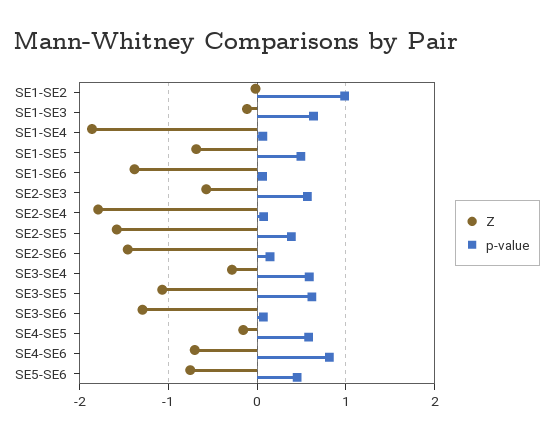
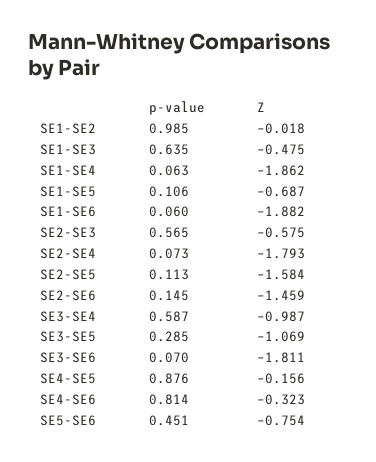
  {
    "Z": {
      "SE1-SE2": -0.018,
-     "SE1-SE3": -0.1,
+     "SE1-SE3": -0.475,
      "SE1-SE4": -1.862,
      "SE1-SE5": -0.687,
-     "SE1-SE6": -1.4,
+     "SE1-SE6": -1.882,
      "SE2-SE3": -0.575,
      "SE2-SE4": -1.793,
      "SE2-SE5": -1.584,
      "SE2-SE6": -1.459,
-     "SE3-SE4": -0.3,
+     "SE3-SE4": -0.987,
      "SE3-SE5": -1.069,
-     "SE3-SE6": -1.3,
+     "SE3-SE6": -1.811,
      "SE4-SE5": -0.156,
-     "SE4-SE6": -0.7,
+     "SE4-SE6": -0.323,
      "SE5-SE6": -0.754
    },
    "p-value": {
      "SE1-SE2": 0.985,
      "SE1-SE3": 0.635,
      "SE1-SE4": 0.063,
-     "SE1-SE5": 0.5,
+     "SE1-SE5": 0.106,
      "SE1-SE6": 0.06,
      "SE2-SE3": 0.565,
      "SE2-SE4": 0.073,
-     "SE2-SE5": 0.4,
+     "SE2-SE5": 0.113,
      "SE2-SE6": 0.145,
      "SE3-SE4": 0.587,
-     "SE3-SE5": 0.6,
+     "SE3-SE5": 0.285,
      "SE3-SE6": 0.07,
-     "SE4-SE5": 0.6,
+     "SE4-SE5": 0.876,
      "SE4-SE6": 0.814,
      "SE5-SE6": 0.451
    }
  }

